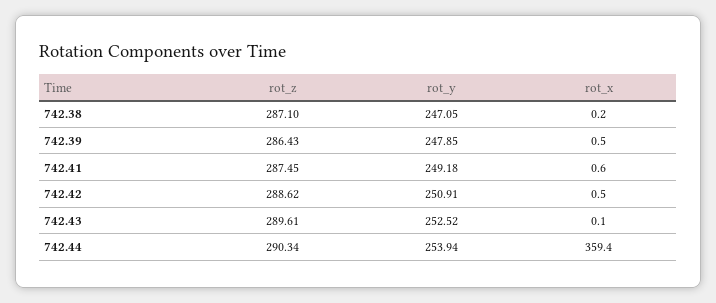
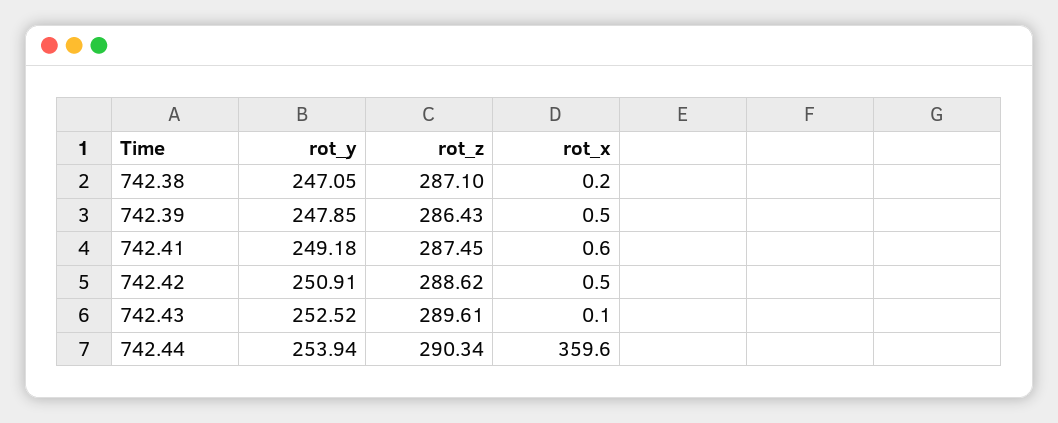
  {
    "rot_z": {
      "742.38": 287.1,
      "742.39": 286.43,
      "742.41": 287.45,
      "742.42": 288.62,
      "742.43": 289.61,
      "742.44": 290.34
    },
    "rot_y": {
      "742.38": 247.05,
      "742.39": 247.85,
      "742.41": 249.18,
      "742.42": 250.91,
      "742.43": 252.52,
      "742.44": 253.94
    },
    "rot_x": {
      "742.38": 0.2,
      "742.39": 0.5,
      "742.41": 0.6,
      "742.42": 0.5,
      "742.43": 0.1,
-     "742.44": 359.4
+     "742.44": 359.6
    }
  }

